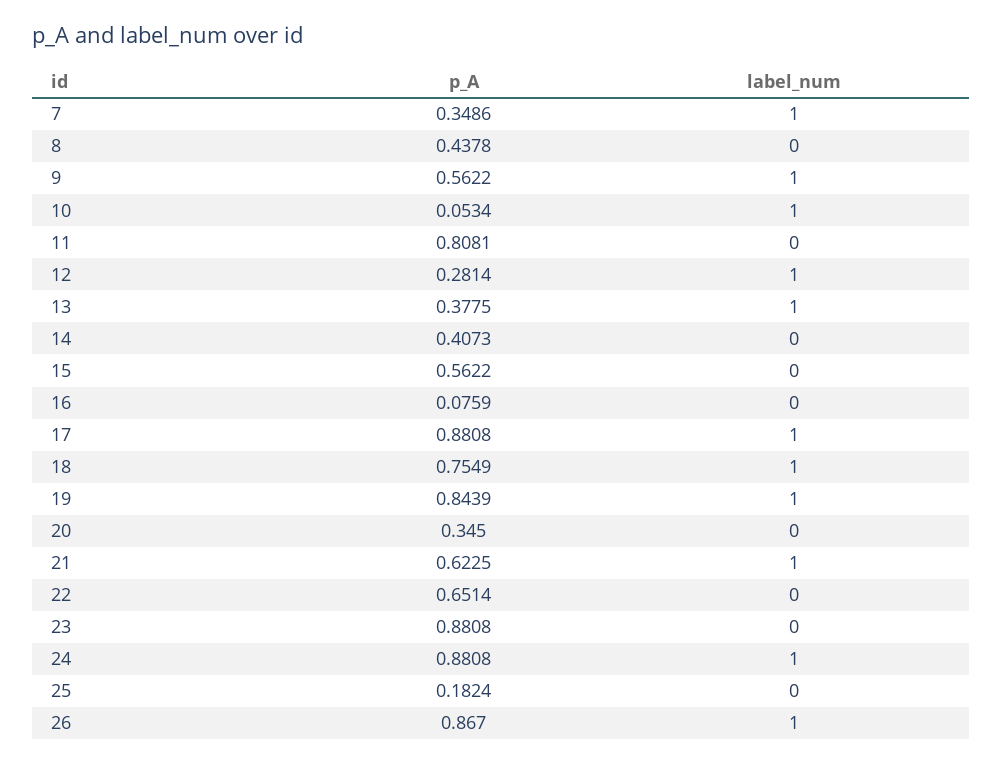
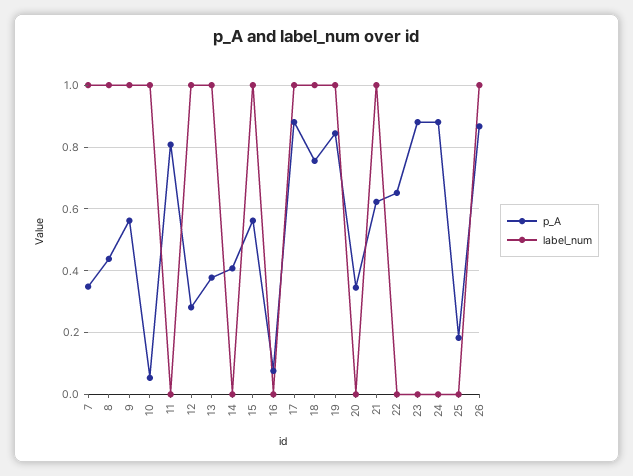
  {
    "p_A": {
      "7": 0.3486,
      "8": 0.4378,
      "9": 0.5622,
      "10": 0.0534,
      "11": 0.8081,
      "12": 0.2814,
      "13": 0.3775,
      "14": 0.4073,
      "15": 0.5622,
      "16": 0.0759,
      "17": 0.8808,
      "18": 0.7549,
      "19": 0.8439,
      "20": 0.345,
      "21": 0.6225,
      "22": 0.6514,
      "23": 0.8808,
      "24": 0.8808,
      "25": 0.1824,
      "26": 0.867
    },
    "label_num": {
      "7": 1,
-     "8": 0,
+     "8": 1,
      "9": 1,
      "10": 1,
      "11": 0,
      "12": 1,
      "13": 1,
      "14": 0,
-     "15": 0,
+     "15": 1,
      "16": 0,
      "17": 1,
      "18": 1,
      "19": 1,
      "20": 0,
      "21": 1,
      "22": 0,
      "23": 0,
-     "24": 1,
+     "24": 0,
      "25": 0,
      "26": 1
    }
  }

